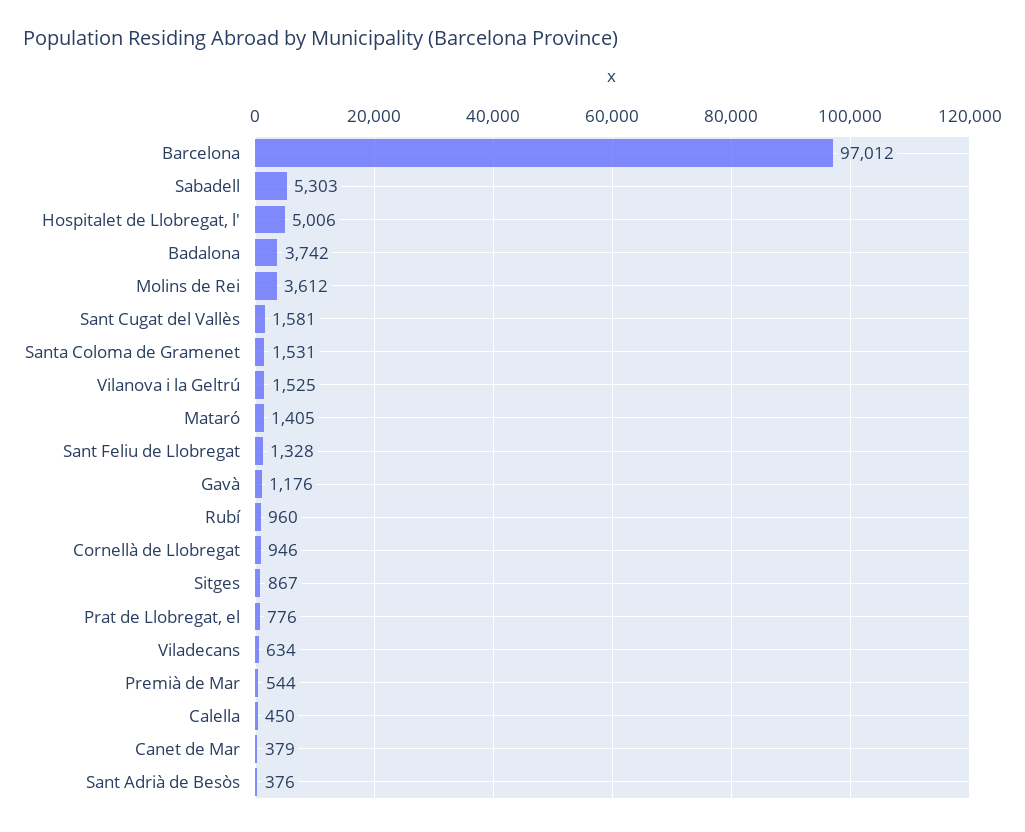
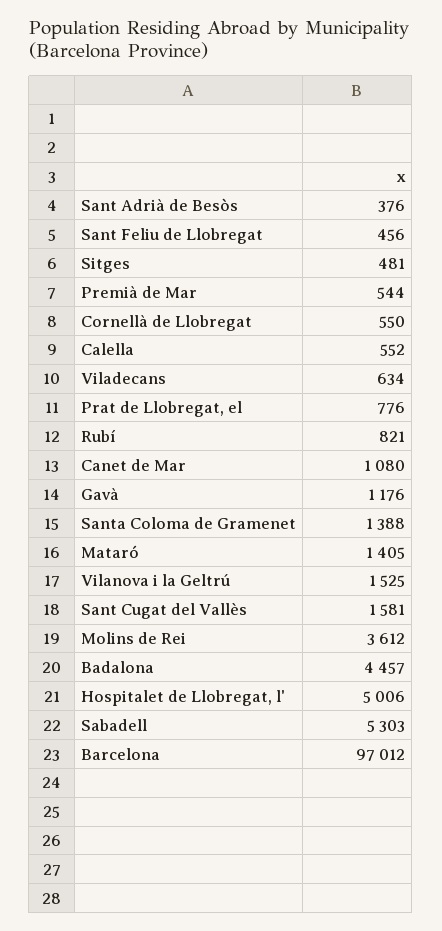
  {
    "Barcelona": 97012,
    "Sabadell": 5303,
    "Hospitalet de Llobregat, l'": 5006,
-   "Badalona": 3742,
+   "Badalona": 4457,
    "Molins de Rei": 3612,
    "Sant Cugat del Vallès": 1581,
-   "Santa Coloma de Gramenet": 1531,
+   "Santa Coloma de Gramenet": 1388,
    "Vilanova i la Geltrú": 1525,
    "Mataró": 1405,
-   "Sant Feliu de Llobregat": 1328,
+   "Sant Feliu de Llobregat": 456,
    "Gavà": 1176,
-   "Rubí": 960,
+   "Rubí": 821,
-   "Cornellà de Llobregat": 946,
+   "Cornellà de Llobregat": 550,
-   "Sitges": 867,
+   "Sitges": 481,
    "Prat de Llobregat, el": 776,
    "Viladecans": 634,
    "Premià de Mar": 544,
-   "Calella": 450,
+   "Calella": 552,
-   "Canet de Mar": 379,
+   "Canet de Mar": 1080,
    "Sant Adrià de Besòs": 376
  }

